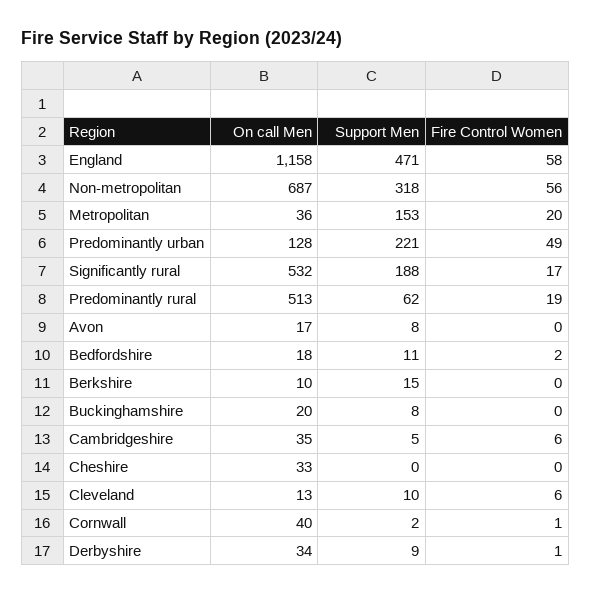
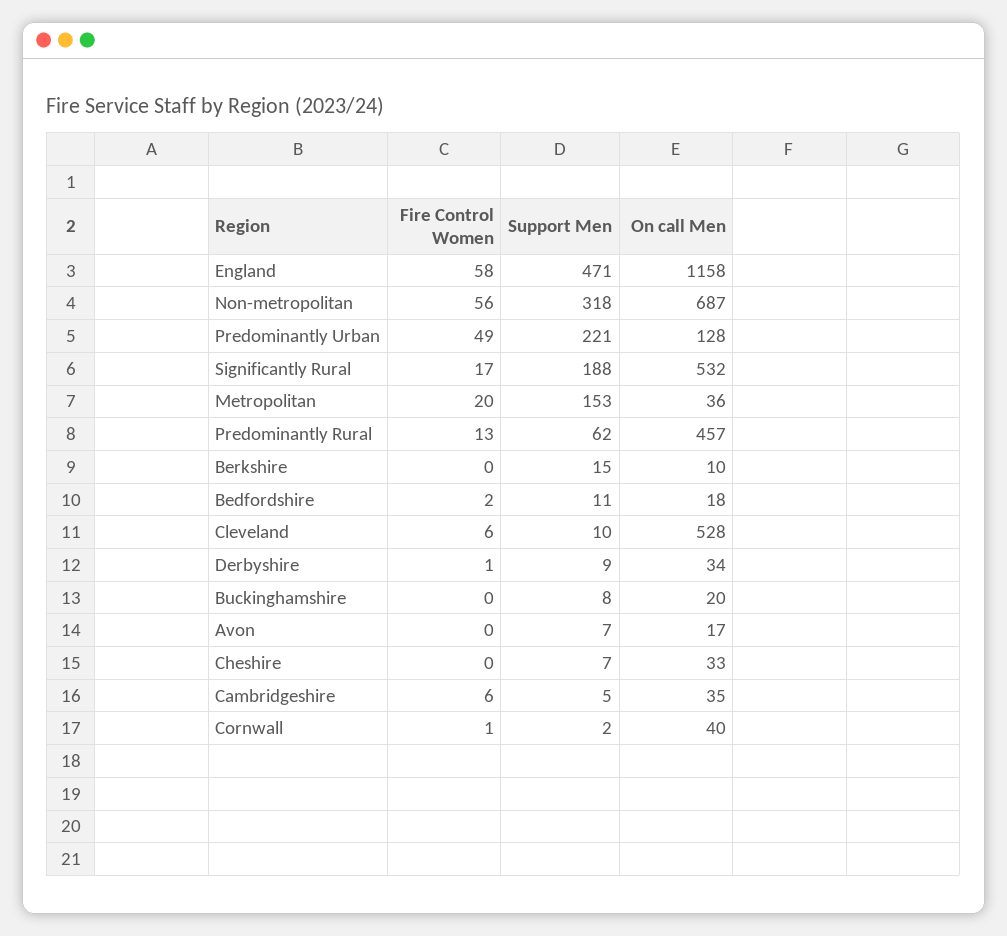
  {
    "On call Men": {
      "England": 1158,
      "Non-metropolitan": 687,
      "Metropolitan": 36,
      "Predominantly urban": 128,
      "Significantly rural": 532,
-     "Predominantly rural": 513,
+     "Predominantly rural": 457,
      "Avon": 17,
      "Bedfordshire": 18,
      "Berkshire": 10,
      "Buckinghamshire": 20,
      "Cambridgeshire": 35,
      "Cheshire": 33,
-     "Cleveland": 13,
+     "Cleveland": 528,
      "Cornwall": 40,
      "Derbyshire": 34
    },
    "Support Men": {
      "England": 471,
      "Non-metropolitan": 318,
      "Metropolitan": 153,
      "Predominantly urban": 221,
      "Significantly rural": 188,
      "Predominantly rural": 62,
-     "Avon": 8,
+     "Avon": 7,
      "Bedfordshire": 11,
      "Berkshire": 15,
      "Buckinghamshire": 8,
      "Cambridgeshire": 5,
-     "Cheshire": 0,
+     "Cheshire": 7,
      "Cleveland": 10,
      "Cornwall": 2,
      "Derbyshire": 9
    },
    "Fire Control Women": {
      "England": 58,
      "Non-metropolitan": 56,
      "Metropolitan": 20,
      "Predominantly urban": 49,
      "Significantly rural": 17,
-     "Predominantly rural": 19,
+     "Predominantly rural": 13,
      "Avon": 0,
      "Bedfordshire": 2,
      "Berkshire": 0,
      "Buckinghamshire": 0,
      "Cambridgeshire": 6,
      "Cheshire": 0,
      "Cleveland": 6,
      "Cornwall": 1,
      "Derbyshire": 1
    }
  }

